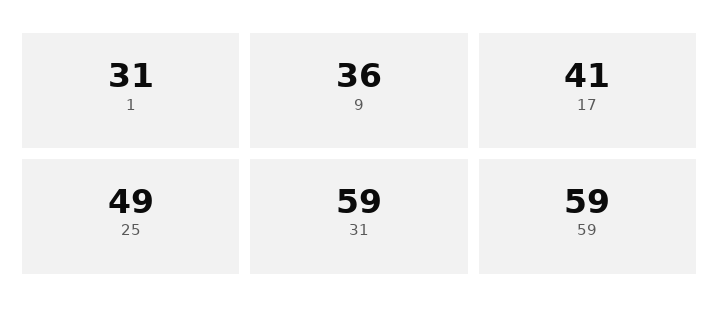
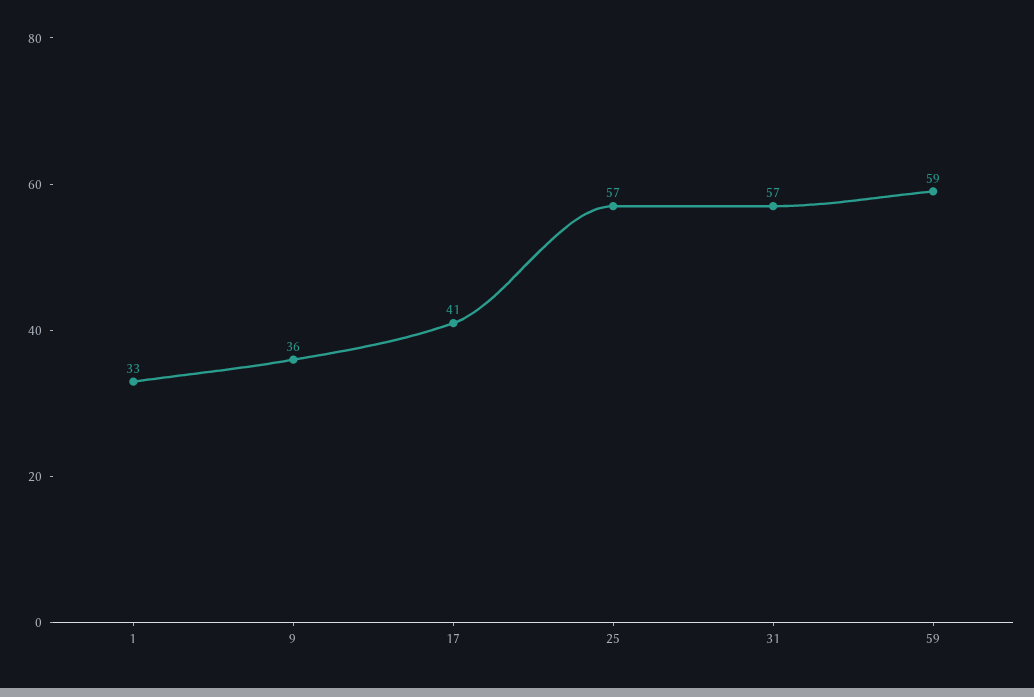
  {
-   "1": 31,
+   "1": 33,
    "9": 36,
    "17": 41,
-   "25": 49,
+   "25": 57,
-   "31": 59,
+   "31": 57,
    "59": 59
  }

